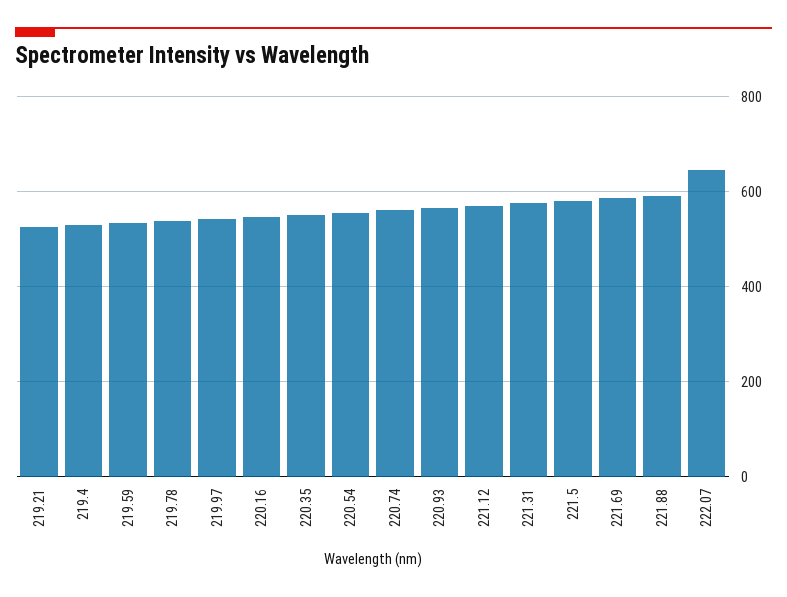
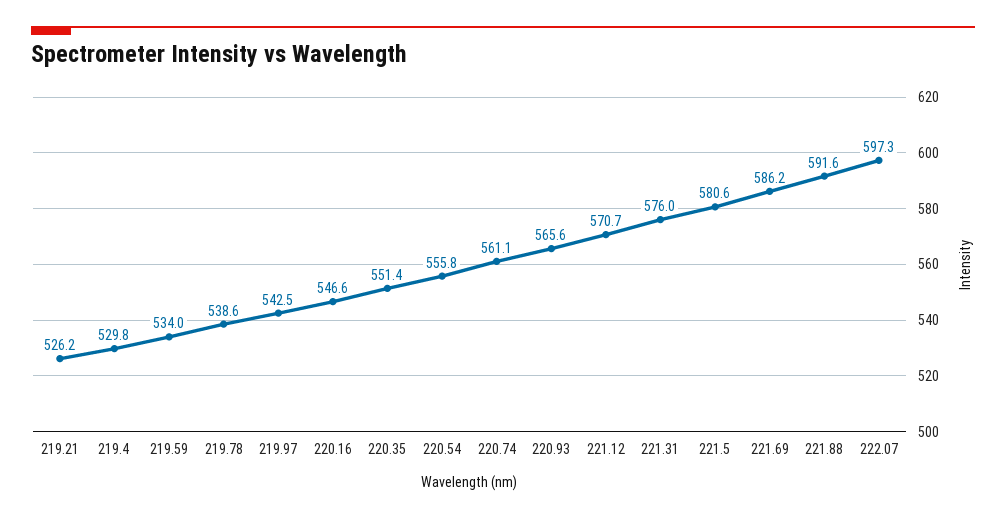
  {
    "219.21": 526.2,
    "219.4": 529.8,
    "219.59": 534,
    "219.78": 538.6,
    "219.97": 542.5,
    "220.16": 546.6,
    "220.35": 551.4,
    "220.54": 555.8,
    "220.74": 561.1,
    "220.93": 565.6,
    "221.12": 570.7,
    "221.31": 576,
    "221.5": 580.6,
    "221.69": 586.2,
    "221.88": 591.6,
-   "222.07": 640
+   "222.07": 597.3
  }

